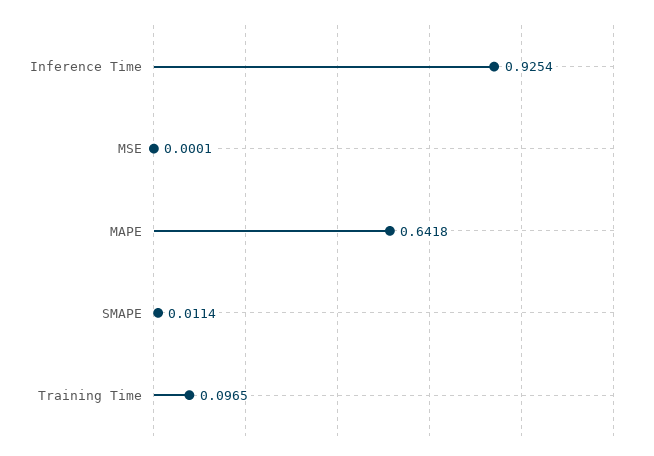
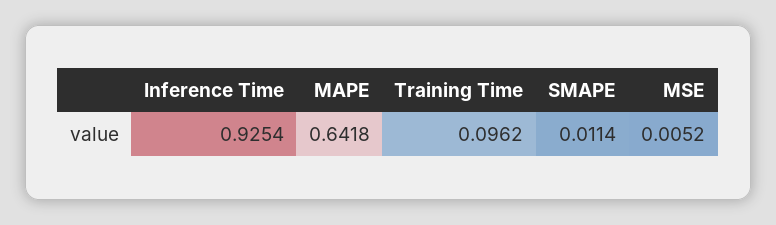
  {
    "Inference Time": 0.9254,
-   "MSE": 0.0001,
+   "MSE": 0.0052,
    "MAPE": 0.6418,
    "SMAPE": 0.0114,
-   "Training Time": 0.0965
+   "Training Time": 0.0962
  }

